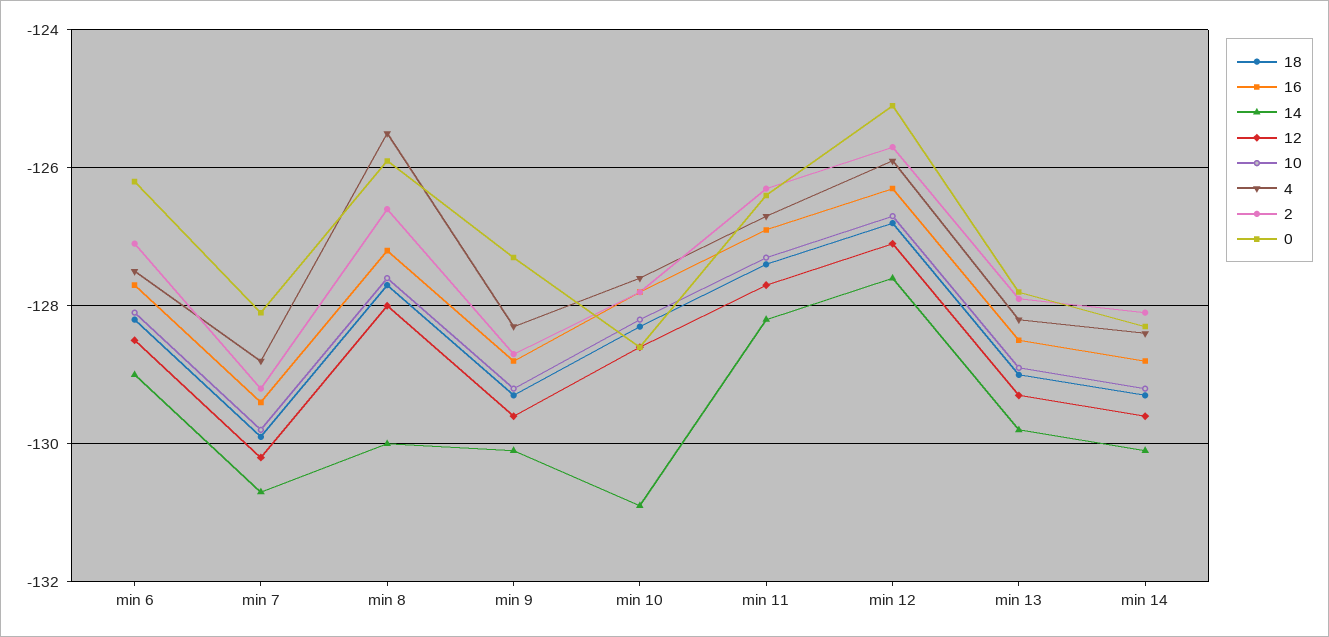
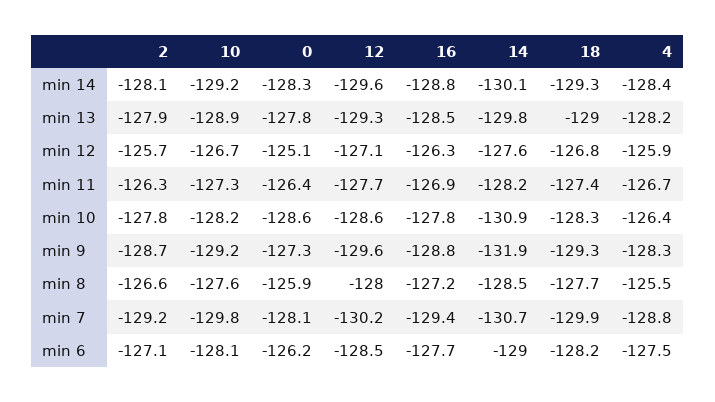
  {
    "18": {
      "min 6": -128.2,
      "min 7": -129.9,
      "min 8": -127.7,
      "min 9": -129.3,
      "min 10": -128.3,
      "min 11": -127.4,
      "min 12": -126.8,
      "min 13": -129,
      "min 14": -129.3
    },
    "16": {
      "min 6": -127.7,
      "min 7": -129.4,
      "min 8": -127.2,
      "min 9": -128.8,
      "min 10": -127.8,
      "min 11": -126.9,
      "min 12": -126.3,
      "min 13": -128.5,
      "min 14": -128.8
    },
    "14": {
      "min 6": -129,
      "min 7": -130.7,
-     "min 8": -130,
+     "min 8": -128.5,
-     "min 9": -130,
+     "min 9": -131.9,
      "min 10": -130.9,
      "min 11": -128.2,
      "min 12": -127.6,
      "min 13": -129.8,
      "min 14": -130.1
    },
    "12": {
      "min 6": -128.5,
      "min 7": -130.2,
      "min 8": -128,
      "min 9": -129.6,
      "min 10": -128.6,
      "min 11": -127.7,
      "min 12": -127.1,
      "min 13": -129.3,
      "min 14": -129.6
    },
    "10": {
      "min 6": -128.1,
      "min 7": -129.8,
      "min 8": -127.6,
      "min 9": -129.2,
      "min 10": -128.2,
      "min 11": -127.3,
      "min 12": -126.7,
      "min 13": -128.9,
      "min 14": -129.2
    },
    "4": {
      "min 6": -127.5,
      "min 7": -128.8,
      "min 8": -125.5,
      "min 9": -128.3,
-     "min 10": -127.5,
+     "min 10": -126.4,
      "min 11": -126.7,
      "min 12": -125.9,
      "min 13": -128.2,
      "min 14": -128.4
    },
    "2": {
      "min 6": -127.1,
      "min 7": -129.2,
      "min 8": -126.6,
      "min 9": -128.7,
      "min 10": -127.8,
      "min 11": -126.3,
      "min 12": -125.7,
      "min 13": -127.9,
      "min 14": -128.1
    },
    "0": {
      "min 6": -126.2,
      "min 7": -128.1,
      "min 8": -125.9,
      "min 9": -127.3,
      "min 10": -128.6,
      "min 11": -126.4,
      "min 12": -125.1,
      "min 13": -127.8,
      "min 14": -128.3
    }
  }

